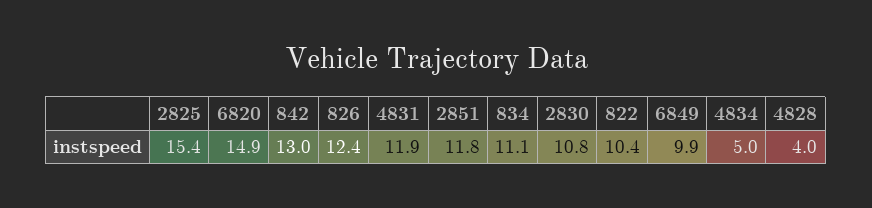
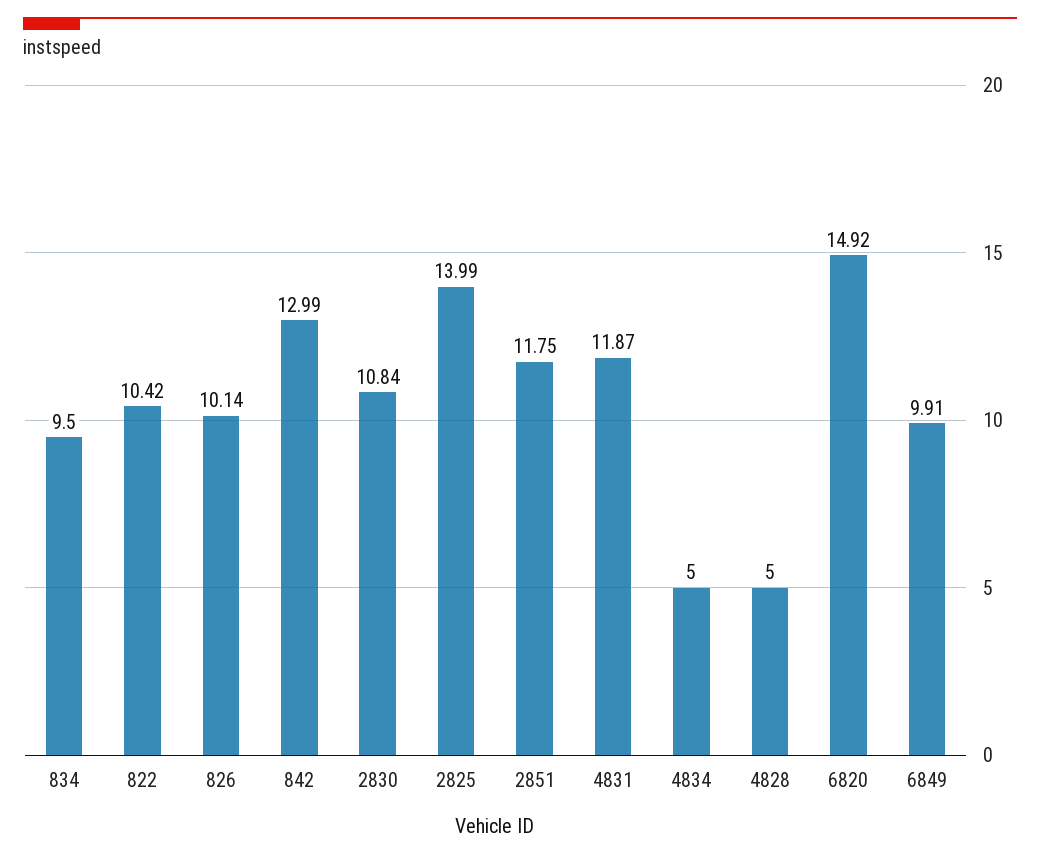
  {
-   "2825": 15.4,
+   "2825": 13.99,
    "6820": 14.92,
    "842": 12.99,
-   "826": 12.4,
+   "826": 10.14,
    "4831": 11.87,
    "2851": 11.75,
-   "834": 11.1,
+   "834": 9.5,
    "2830": 10.84,
    "822": 10.42,
    "6849": 9.91,
    "4834": 5,
-   "4828": 4
+   "4828": 5
  }

